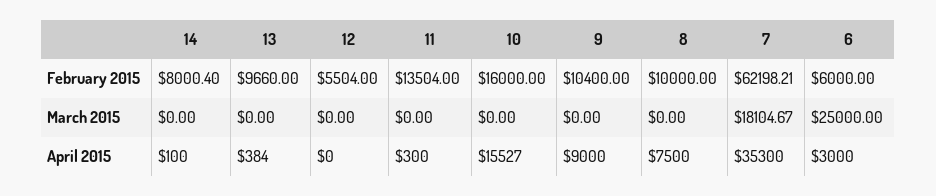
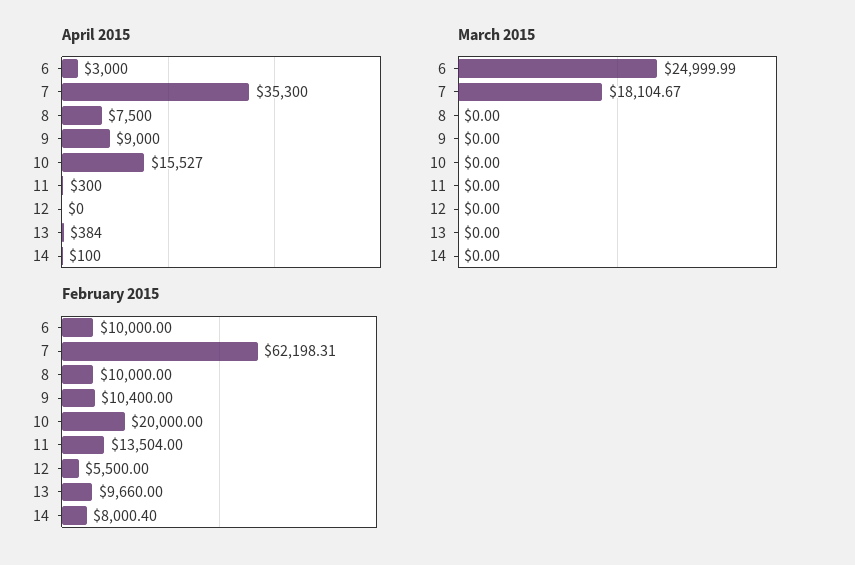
  {
    "February 2015": {
      "14": 8000.4,
      "13": 9660,
-     "12": 5504,
+     "12": 5500,
      "11": 13504,
-     "10": 16000,
+     "10": 20000,
      "9": 10400,
      "8": 10000,
-     "7": 62198.21,
+     "7": 62198.31,
-     "6": 6000
+     "6": 10000
    },
    "March 2015": {
      "14": 0,
      "13": 0,
      "12": 0,
      "11": 0,
      "10": 0,
      "9": 0,
      "8": 0,
      "7": 18104.67,
-     "6": 25000
+     "6": 24999.99
    },
    "April 2015": {
      "14": 100,
      "13": 384,
      "12": 0,
      "11": 300,
      "10": 15527,
      "9": 9000,
      "8": 7500,
      "7": 35300,
      "6": 3000
    }
  }

